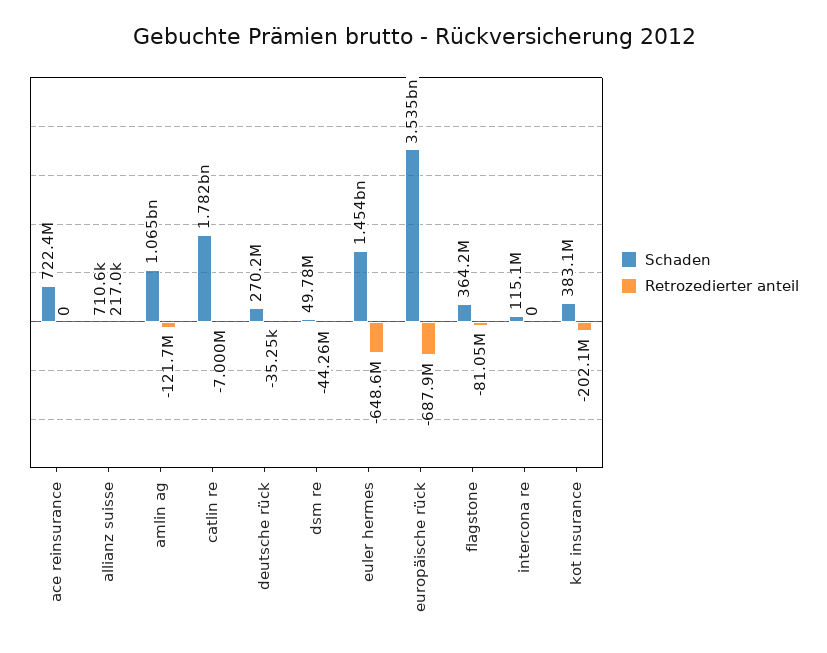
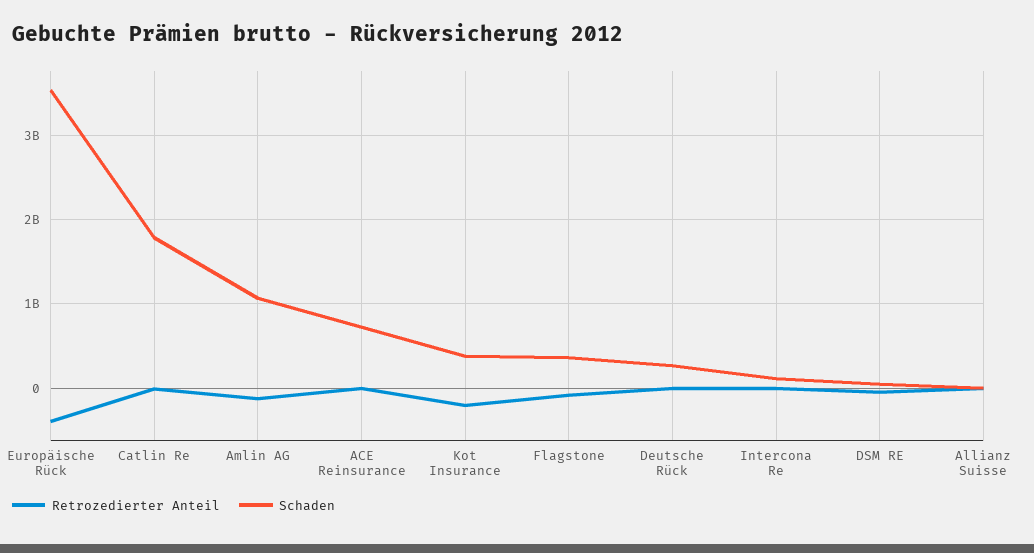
  {
    "Schaden": {
      "ace reinsurance": 722400000,
      "allianz suisse": 710600,
      "amlin ag": 1065000000,
      "catlin re": 1782000000,
      "deutsche rück": 270200000,
      "dsm re": 49780000,
-     "euler hermes": 1454000000,
      "europäische rück": 3535000000,
      "flagstone": 364200000,
      "intercona re": 115100000,
      "kot insurance": 383100000
    },
    "Retrozedierter anteil": {
      "ace reinsurance": 0,
      "allianz suisse": 217000,
      "amlin ag": -121700000,
      "catlin re": -7000000,
      "deutsche rück": -35250,
      "dsm re": -44260000,
-     "euler hermes": -648600000,
-     "europäische rück": -687900000,
+     "europäische rück": -400000000,
      "flagstone": -81050000,
      "intercona re": 0,
      "kot insurance": -202100000
    }
  }

